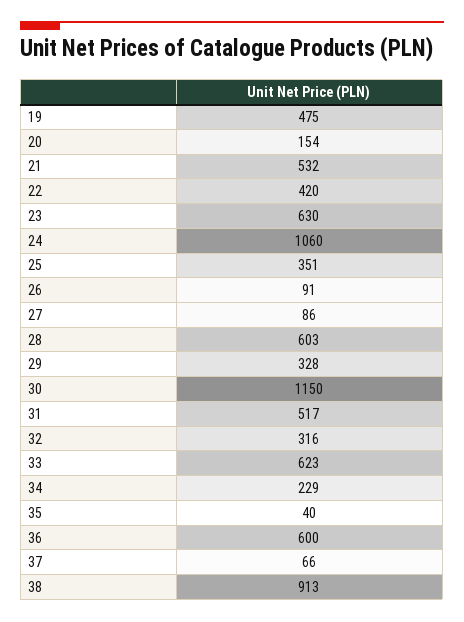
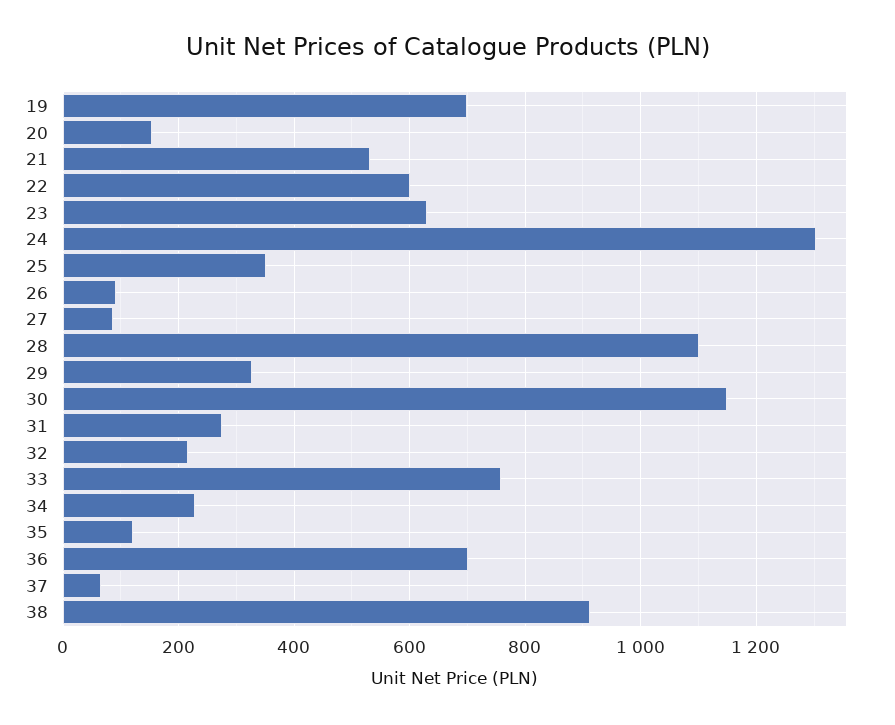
  {
-   "19": 475,
+   "19": 700,
    "20": 154,
    "21": 532,
-   "22": 420,
+   "22": 600,
    "23": 630,
-   "24": 1060,
+   "24": 1300,
    "25": 351,
    "26": 91,
    "27": 86,
-   "28": 603,
+   "28": 1100,
    "29": 328,
    "30": 1150,
-   "31": 517,
+   "31": 280,
-   "32": 316,
+   "32": 220,
-   "33": 623,
+   "33": 760,
    "34": 229,
-   "35": 40,
+   "35": 120,
-   "36": 600,
+   "36": 700,
    "37": 66,
    "38": 913
  }

